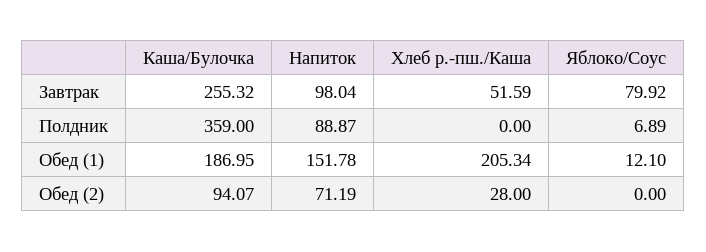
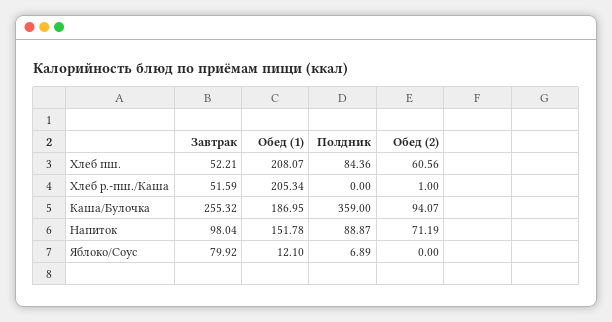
  {
    "Каша/Булочка": {
      "Завтрак": 255.32,
      "Полдник": 359,
      "Обед (1)": 186.95,
      "Обед (2)": 94.07
    },
    "Напиток": {
      "Завтрак": 98.04,
      "Полдник": 88.87,
      "Обед (1)": 151.78,
      "Обед (2)": 71.19
    },
    "Хлеб р.-пш./Каша": {
      "Завтрак": 51.59,
      "Полдник": 0,
      "Обед (1)": 205.34,
-     "Обед (2)": 28
+     "Обед (2)": 1
    },
    "Яблоко/Соус": {
      "Завтрак": 79.92,
      "Полдник": 6.89,
      "Обед (1)": 12.1,
      "Обед (2)": 0
-   }
+   },
+   "Хлеб пш.": {
+     "Завтрак": 52.21,
+     "Обед (1)": 208.07,
+     "Полдник": 84.36,
+     "Обед (2)": 60.56
+   }
  }

